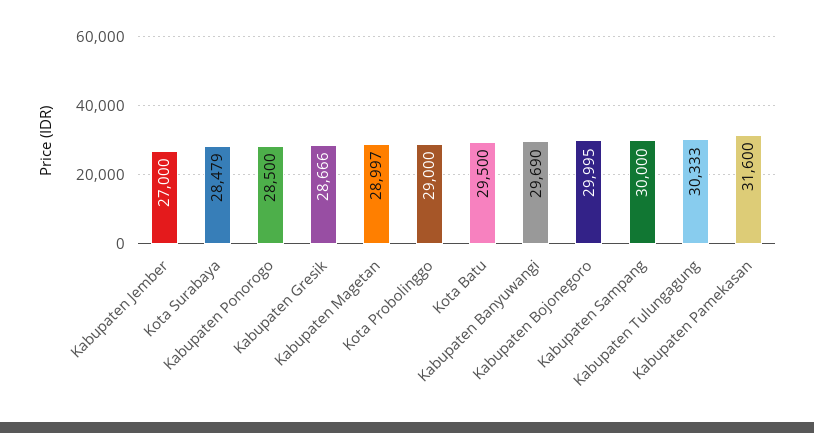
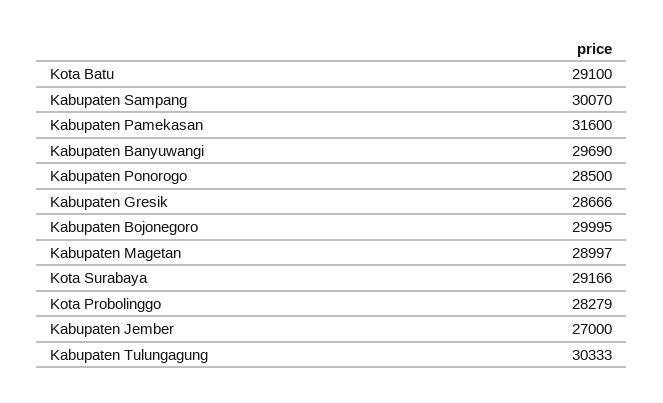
  {
    "Kabupaten Jember": 27000,
-   "Kota Surabaya": 28479,
+   "Kota Surabaya": 29166,
    "Kabupaten Ponorogo": 28500,
    "Kabupaten Gresik": 28666,
    "Kabupaten Magetan": 28997,
-   "Kota Probolinggo": 29000,
+   "Kota Probolinggo": 28279,
-   "Kota Batu": 29500,
+   "Kota Batu": 29100,
    "Kabupaten Banyuwangi": 29690,
    "Kabupaten Bojonegoro": 29995,
-   "Kabupaten Sampang": 30000,
+   "Kabupaten Sampang": 30070,
    "Kabupaten Tulungagung": 30333,
    "Kabupaten Pamekasan": 31600
  }

